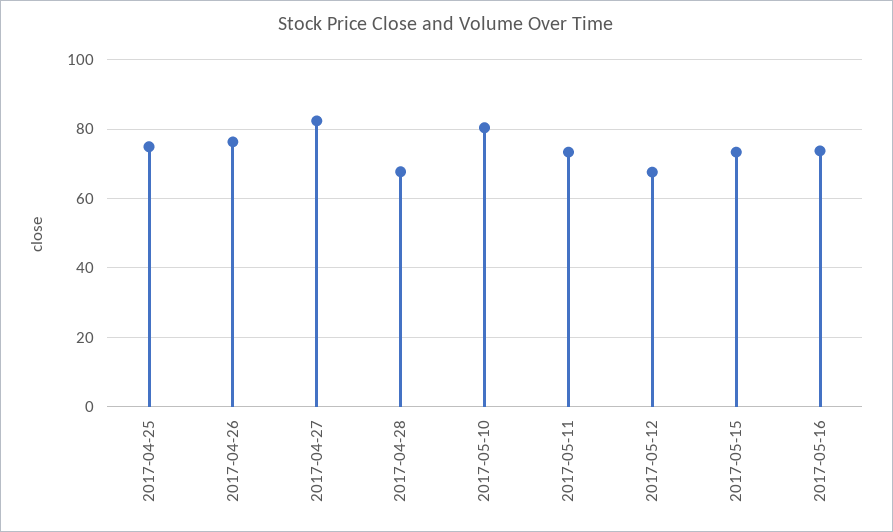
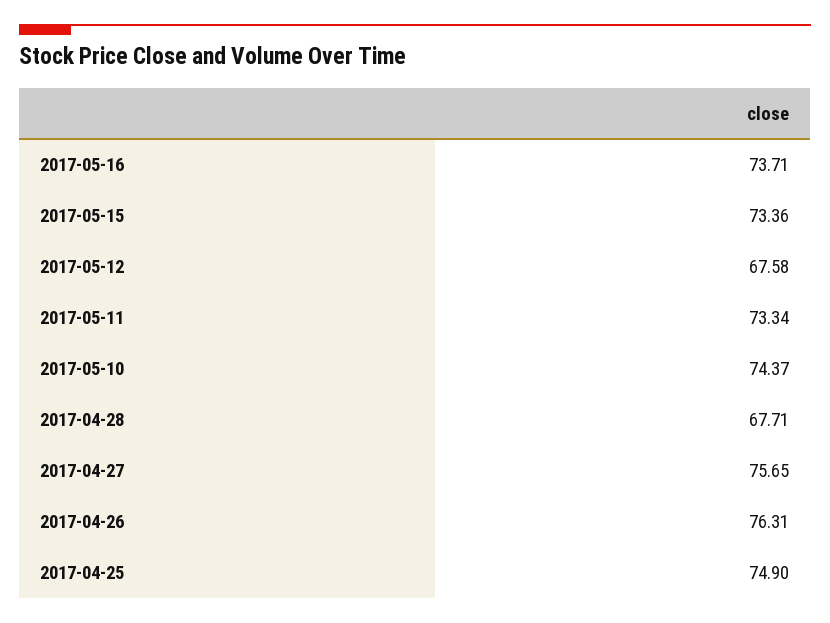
  {
    "2017-04-25": 74.9,
    "2017-04-26": 76.31,
-   "2017-04-27": 82,
+   "2017-04-27": 75.65,
    "2017-04-28": 67.71,
-   "2017-05-10": 80,
+   "2017-05-10": 74.37,
    "2017-05-11": 73.34,
    "2017-05-12": 67.58,
    "2017-05-15": 73.36,
    "2017-05-16": 73.71
  }

